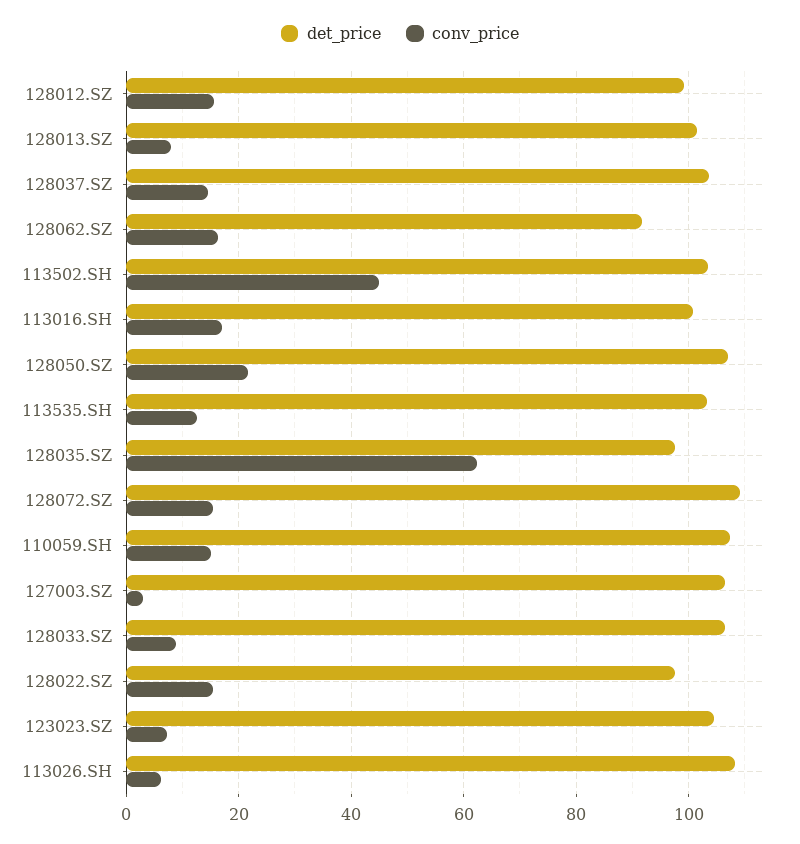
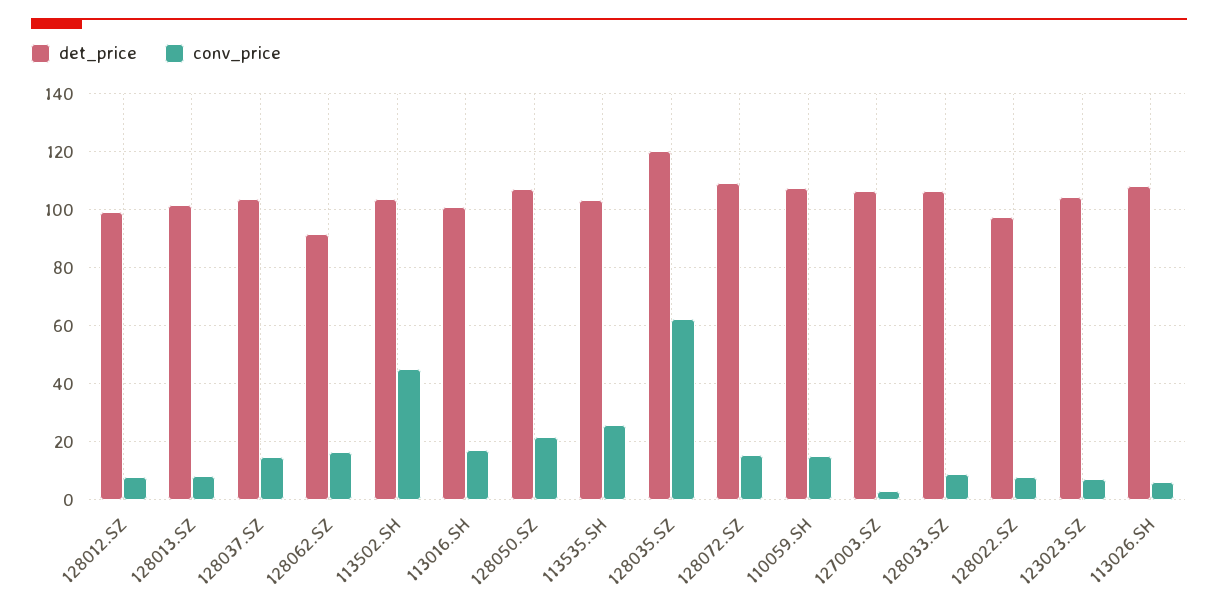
  {
    "det_price": {
      "128012.SZ": 100,
      "128013.SZ": 102,
      "128037.SZ": 104,
      "128062.SZ": 92,
      "113502.SH": 104,
      "113016.SH": 100,
      "128050.SZ": 108,
      "113535.SH": 104,
-     "128035.SZ": 98,
+     "128035.SZ": 120,
      "128072.SZ": 110,
      "110059.SH": 108,
      "127003.SZ": 106,
      "128033.SZ": 106,
      "128022.SZ": 98,
      "123023.SZ": 104,
      "113026.SH": 108
    },
    "conv_price": {
-     "128012.SZ": 16,
+     "128012.SZ": 7.5,
      "128013.SZ": 8,
      "128037.SZ": 14,
      "128062.SZ": 16,
      "113502.SH": 46,
      "113016.SH": 18,
      "128050.SZ": 22,
-     "113535.SH": 12,
+     "113535.SH": 25,
      "128035.SZ": 62,
      "128072.SZ": 16,
      "110059.SH": 16,
      "127003.SZ": 4,
      "128033.SZ": 8,
-     "128022.SZ": 16,
+     "128022.SZ": 7.5,
      "123023.SZ": 8,
      "113026.SH": 6
    }
  }

